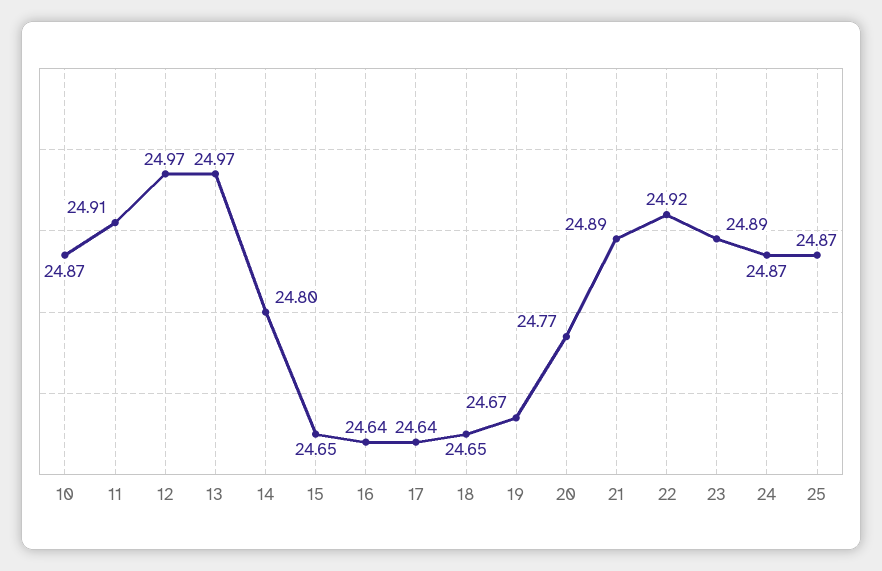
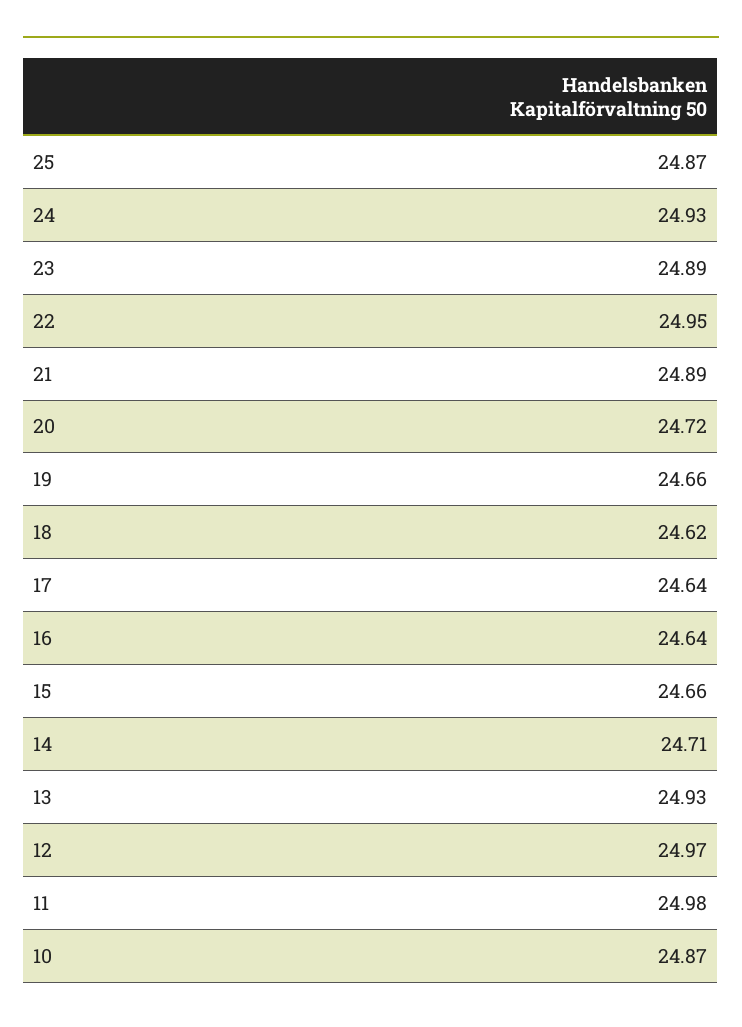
  {
    "10": 24.87,
-   "11": 24.91,
+   "11": 24.98,
    "12": 24.97,
-   "13": 24.97,
+   "13": 24.93,
-   "14": 24.8,
+   "14": 24.71,
-   "15": 24.65,
+   "15": 24.66,
    "16": 24.64,
    "17": 24.64,
-   "18": 24.65,
+   "18": 24.62,
-   "19": 24.67,
+   "19": 24.66,
-   "20": 24.77,
+   "20": 24.72,
    "21": 24.89,
-   "22": 24.92,
+   "22": 24.95,
    "23": 24.89,
-   "24": 24.87,
+   "24": 24.93,
    "25": 24.87
  }

